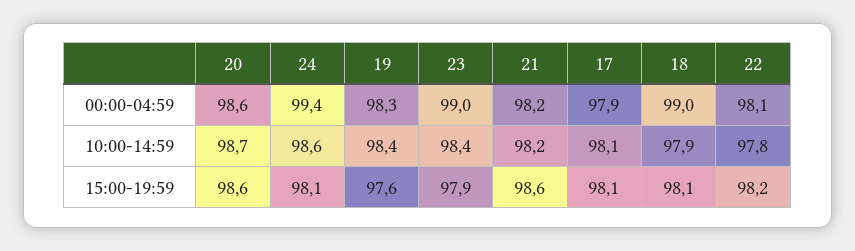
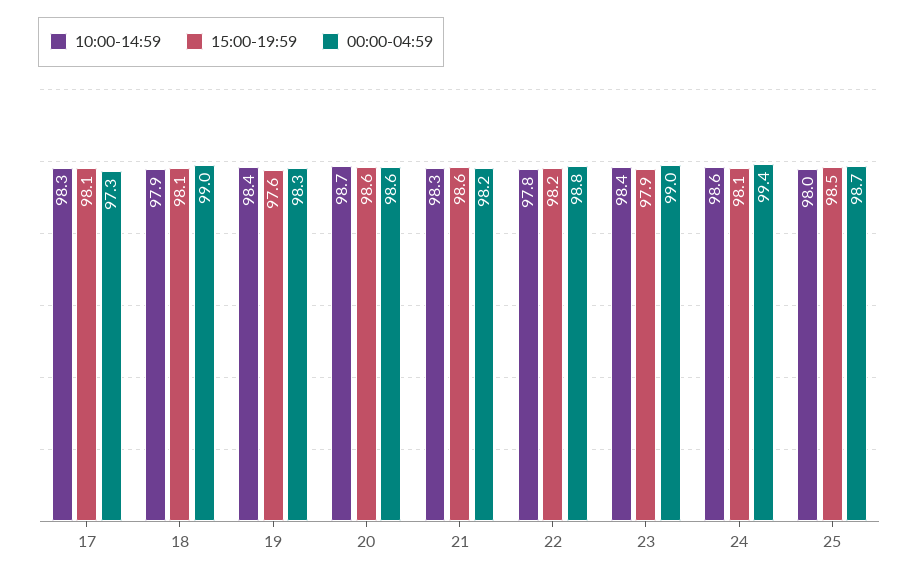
  {
    "00:00-04:59": {
      "20": 98.6,
      "24": 99.4,
      "19": 98.3,
      "23": 99,
      "21": 98.2,
-     "17": 97.9,
+     "17": 97.3,
      "18": 99,
-     "22": 98.1
+     "22": 98.8,
+     "25": 98.7
    },
    "10:00-14:59": {
      "20": 98.7,
      "24": 98.6,
      "19": 98.4,
      "23": 98.4,
-     "21": 98.2,
+     "21": 98.3,
-     "17": 98.1,
+     "17": 98.3,
      "18": 97.9,
-     "22": 97.8
+     "22": 97.8,
+     "25": 98
    },
    "15:00-19:59": {
      "20": 98.6,
      "24": 98.1,
      "19": 97.6,
      "23": 97.9,
      "21": 98.6,
      "17": 98.1,
      "18": 98.1,
-     "22": 98.2
+     "22": 98.2,
+     "25": 98.5
    }
  }

